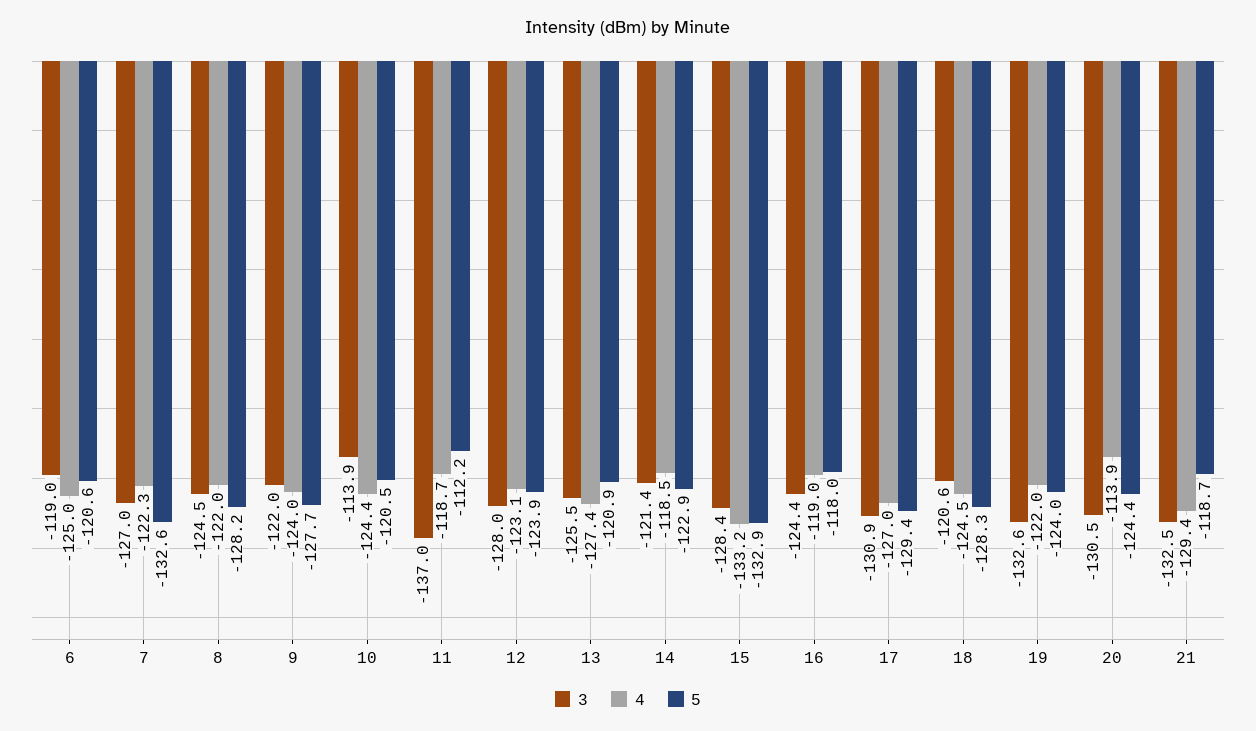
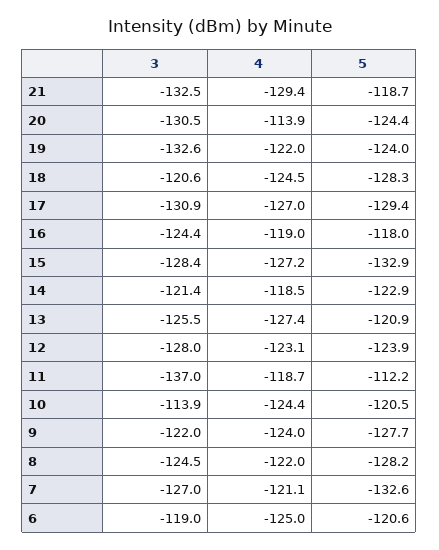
  {
    "3": {
      "6": -119,
      "7": -127,
      "8": -124.5,
      "9": -122,
      "10": -113.9,
      "11": -137,
      "12": -128,
      "13": -125.5,
      "14": -121.4,
      "15": -128.4,
      "16": -124.4,
      "17": -130.9,
      "18": -120.6,
      "19": -132.6,
      "20": -130.5,
      "21": -132.5
    },
    "4": {
      "6": -125,
-     "7": -122.3,
+     "7": -121.1,
      "8": -122,
      "9": -124,
      "10": -124.4,
      "11": -118.7,
      "12": -123.1,
      "13": -127.4,
      "14": -118.5,
-     "15": -133.2,
+     "15": -127.2,
      "16": -119,
      "17": -127,
      "18": -124.5,
      "19": -122,
      "20": -113.9,
      "21": -129.4
    },
    "5": {
      "6": -120.6,
      "7": -132.6,
      "8": -128.2,
      "9": -127.7,
      "10": -120.5,
      "11": -112.2,
      "12": -123.9,
      "13": -120.9,
      "14": -122.9,
      "15": -132.9,
      "16": -118,
      "17": -129.4,
      "18": -128.3,
      "19": -124,
      "20": -124.4,
      "21": -118.7
    }
  }

